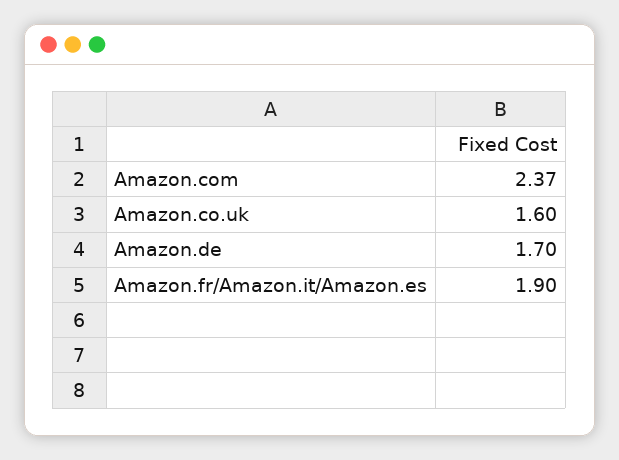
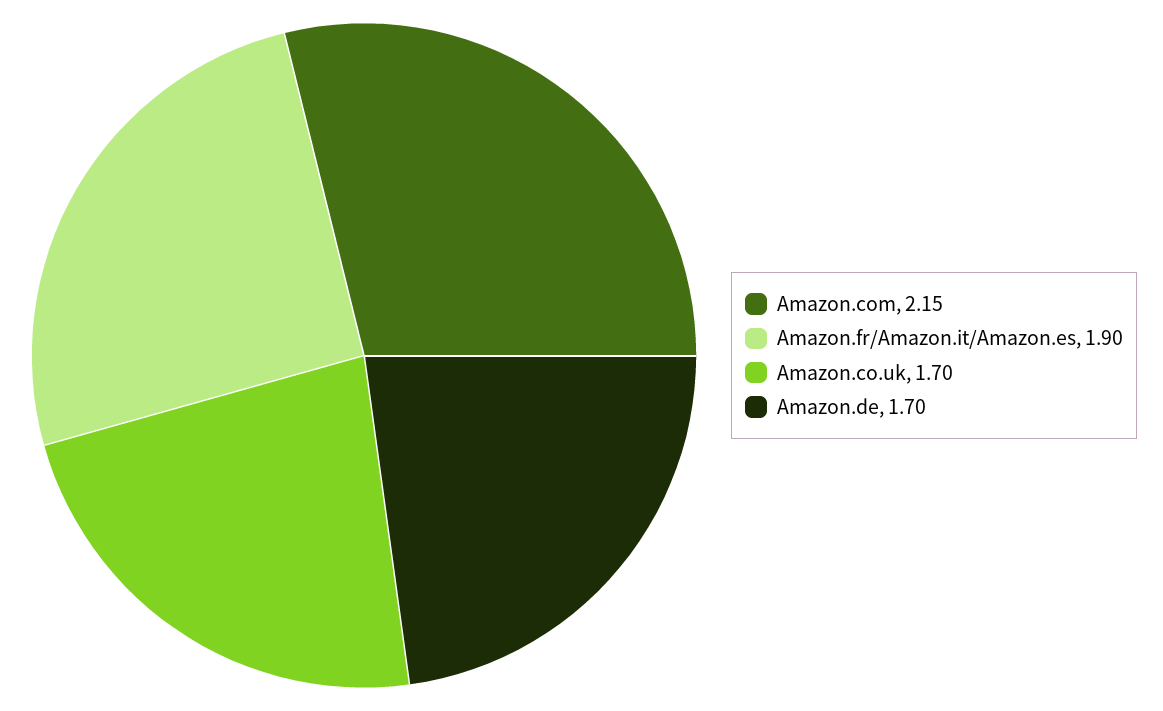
  {
-   "Amazon.com": 2.37,
+   "Amazon.com": 2.15,
-   "Amazon.co.uk": 1.6,
+   "Amazon.co.uk": 1.7,
    "Amazon.de": 1.7,
    "Amazon.fr/Amazon.it/Amazon.es": 1.9
  }

